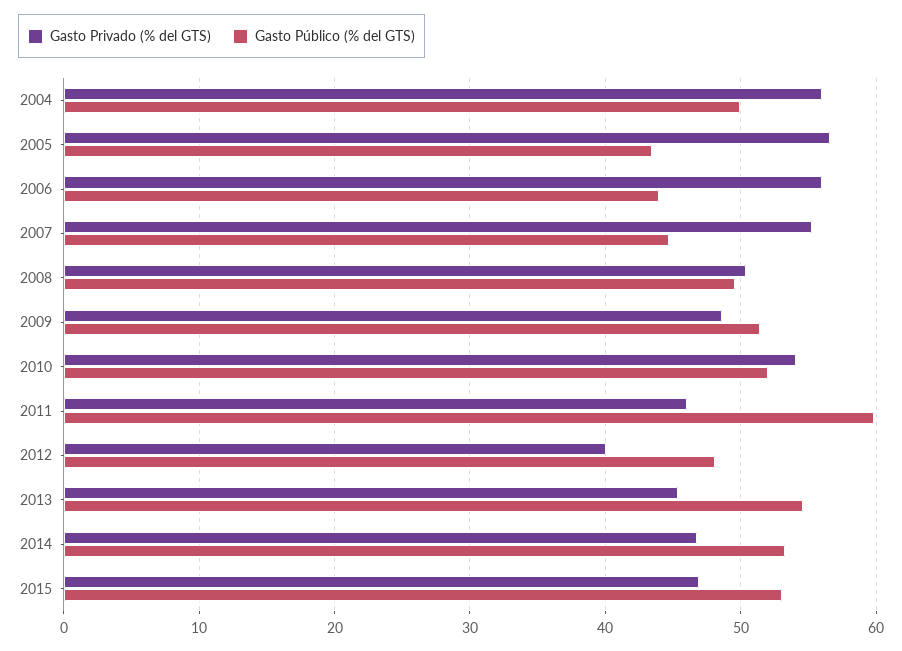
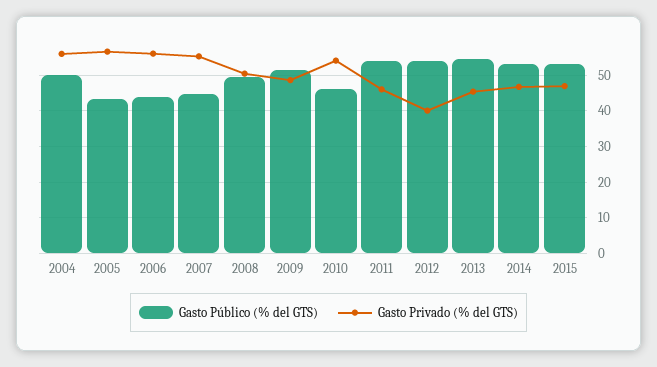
  {
    "Gasto Privado (% del GTS)": {
      "2004": 56,
      "2005": 57,
      "2006": 56,
      "2007": 55,
      "2008": 50,
      "2009": 49,
      "2010": 54,
      "2011": 46,
      "2012": 40,
      "2013": 45,
      "2014": 47,
      "2015": 47
    },
    "Gasto Público (% del GTS)": {
      "2004": 50,
      "2005": 43,
      "2006": 44,
      "2007": 45,
      "2008": 50,
      "2009": 51,
-     "2010": 52,
+     "2010": 46,
-     "2011": 60,
+     "2011": 54,
-     "2012": 48,
+     "2012": 54,
      "2013": 55,
      "2014": 53,
      "2015": 53
    }
  }

